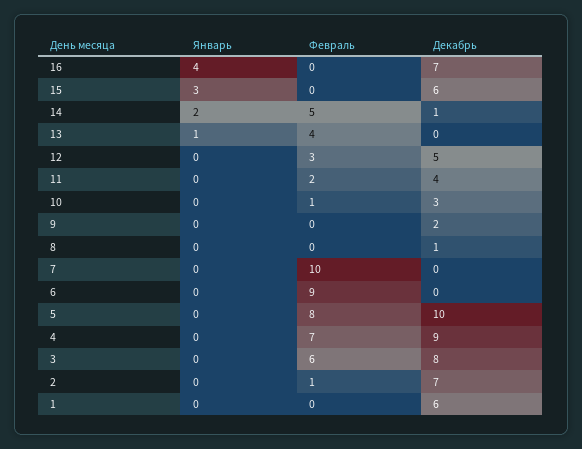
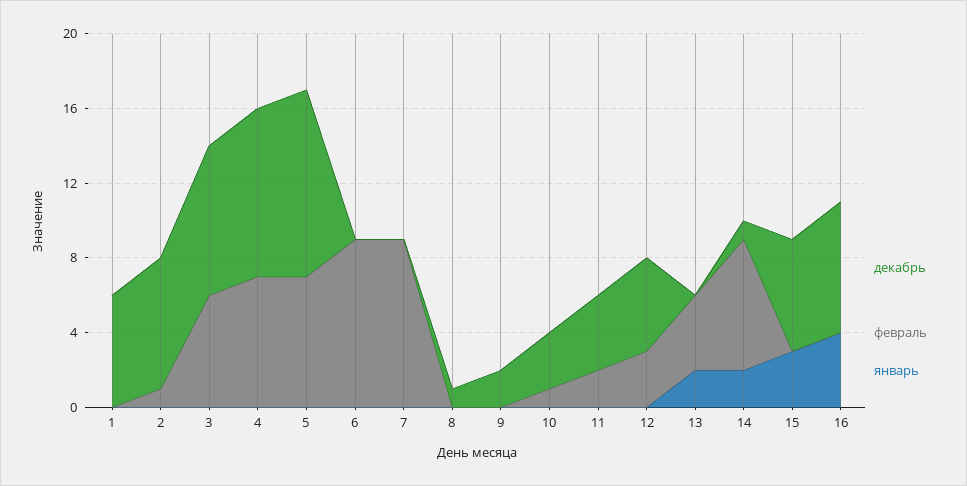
  {
    "Январь": {
      "16": 4,
      "15": 3,
      "14": 2,
-     "13": 1,
+     "13": 2,
      "12": 0,
      "11": 0,
      "10": 0,
      "9": 0,
      "8": 0,
      "7": 0,
      "6": 0,
      "5": 0,
      "4": 0,
      "3": 0,
      "2": 0,
      "1": 0
    },
    "Февраль": {
      "16": 0,
      "15": 0,
-     "14": 5,
+     "14": 7,
      "13": 4,
      "12": 3,
      "11": 2,
      "10": 1,
      "9": 0,
      "8": 0,
-     "7": 10,
+     "7": 9,
      "6": 9,
-     "5": 8,
+     "5": 7,
      "4": 7,
      "3": 6,
      "2": 1,
      "1": 0
    },
    "Декабрь": {
      "16": 7,
      "15": 6,
      "14": 1,
      "13": 0,
      "12": 5,
      "11": 4,
      "10": 3,
      "9": 2,
      "8": 1,
      "7": 0,
      "6": 0,
      "5": 10,
      "4": 9,
      "3": 8,
      "2": 7,
      "1": 6
    }
  }

